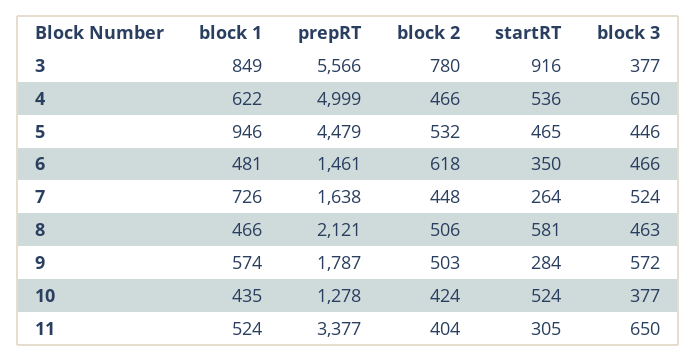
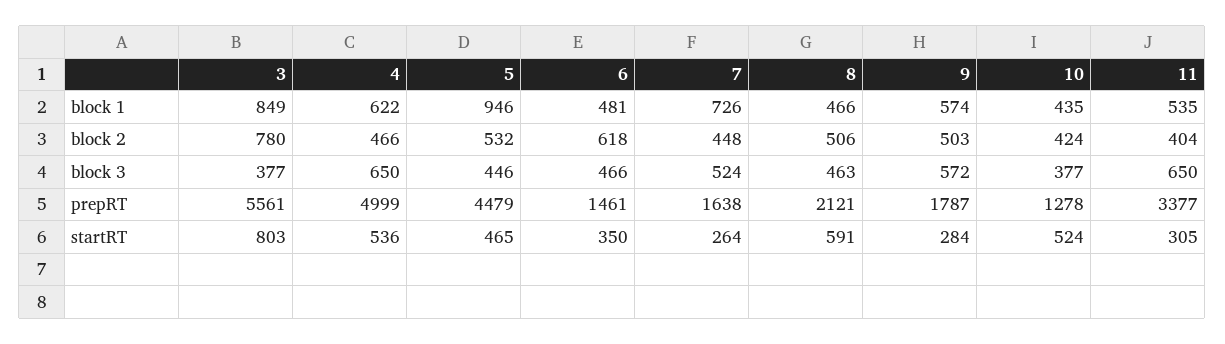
  {
    "block 1": {
      "3": 849,
      "4": 622,
      "5": 946,
      "6": 481,
      "7": 726,
      "8": 466,
      "9": 574,
      "10": 435,
-     "11": 524
+     "11": 535
    },
    "prepRT": {
-     "3": 5566,
+     "3": 5561,
      "4": 4999,
      "5": 4479,
      "6": 1461,
      "7": 1638,
      "8": 2121,
      "9": 1787,
      "10": 1278,
      "11": 3377
    },
    "block 2": {
      "3": 780,
      "4": 466,
      "5": 532,
      "6": 618,
      "7": 448,
      "8": 506,
      "9": 503,
      "10": 424,
      "11": 404
    },
    "startRT": {
-     "3": 916,
+     "3": 803,
      "4": 536,
      "5": 465,
      "6": 350,
      "7": 264,
-     "8": 581,
+     "8": 591,
      "9": 284,
      "10": 524,
      "11": 305
    },
    "block 3": {
      "3": 377,
      "4": 650,
      "5": 446,
      "6": 466,
      "7": 524,
      "8": 463,
      "9": 572,
      "10": 377,
      "11": 650
    }
  }

